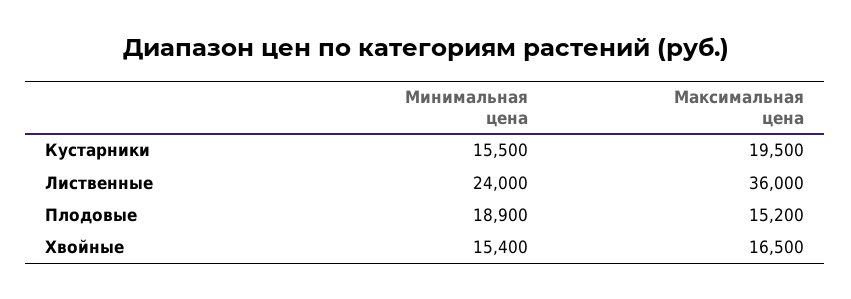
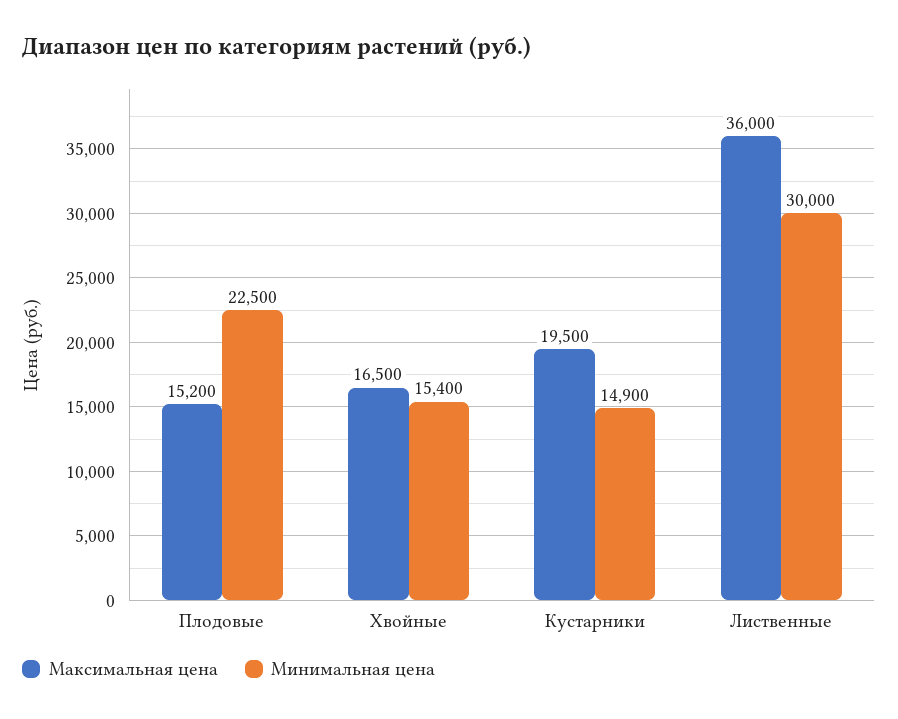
  {
    "Минимальная цена": {
-     "Кустарники": 15500,
+     "Кустарники": 14900,
-     "Лиственные": 24000,
+     "Лиственные": 30000,
-     "Плодовые": 18900,
+     "Плодовые": 22500,
      "Хвойные": 15400
    },
    "Максимальная цена": {
      "Кустарники": 19500,
      "Лиственные": 36000,
      "Плодовые": 15200,
      "Хвойные": 16500
    }
  }

